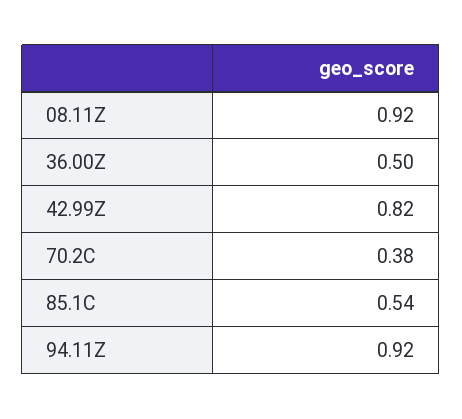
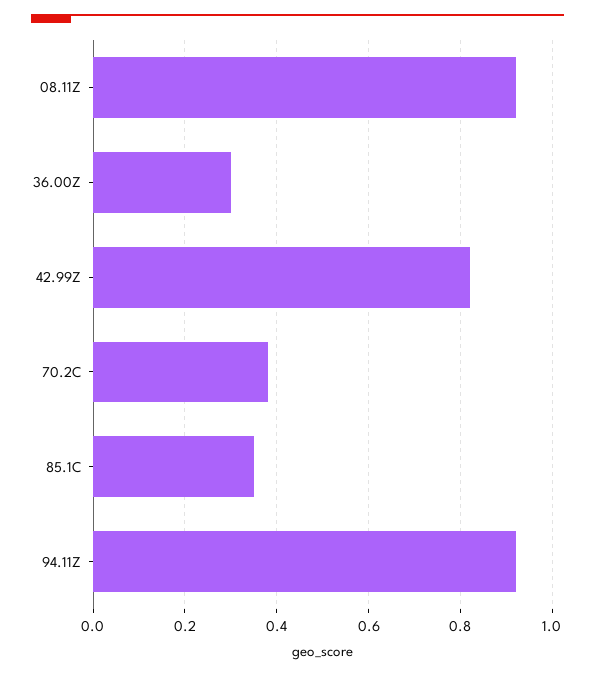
  {
    "08.11Z": 0.92,
-   "36.00Z": 0.5,
+   "36.00Z": 0.3,
    "42.99Z": 0.82,
    "70.2C": 0.38,
-   "85.1C": 0.54,
+   "85.1C": 0.35,
    "94.11Z": 0.92
  }

